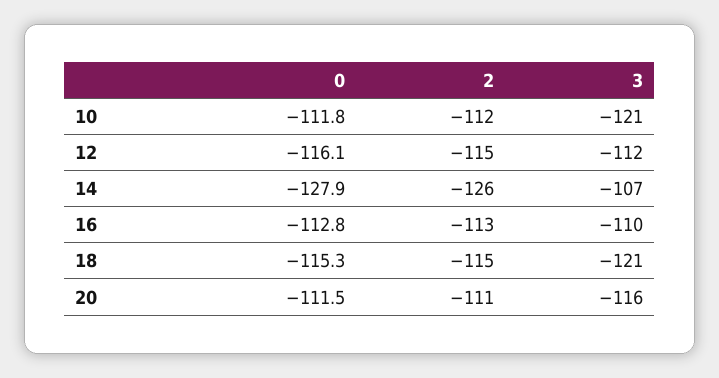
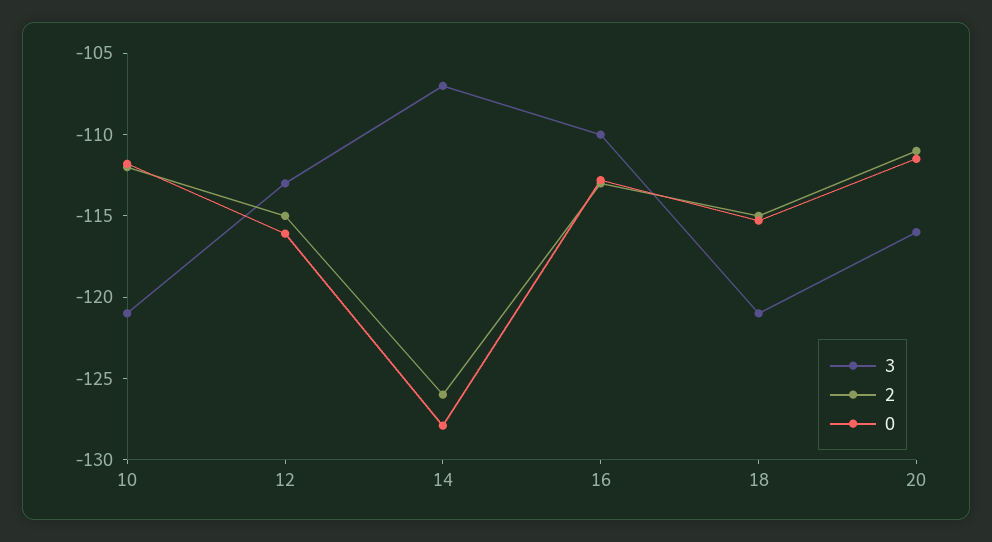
  {
    "0": {
      "10": -111.8,
      "12": -116.1,
      "14": -127.9,
      "16": -112.8,
      "18": -115.3,
      "20": -111.5
    },
    "2": {
      "10": -112,
      "12": -115,
      "14": -126,
      "16": -113,
      "18": -115,
      "20": -111
    },
    "3": {
      "10": -121,
-     "12": -112,
+     "12": -113,
      "14": -107,
      "16": -110,
      "18": -121,
      "20": -116
    }
  }

